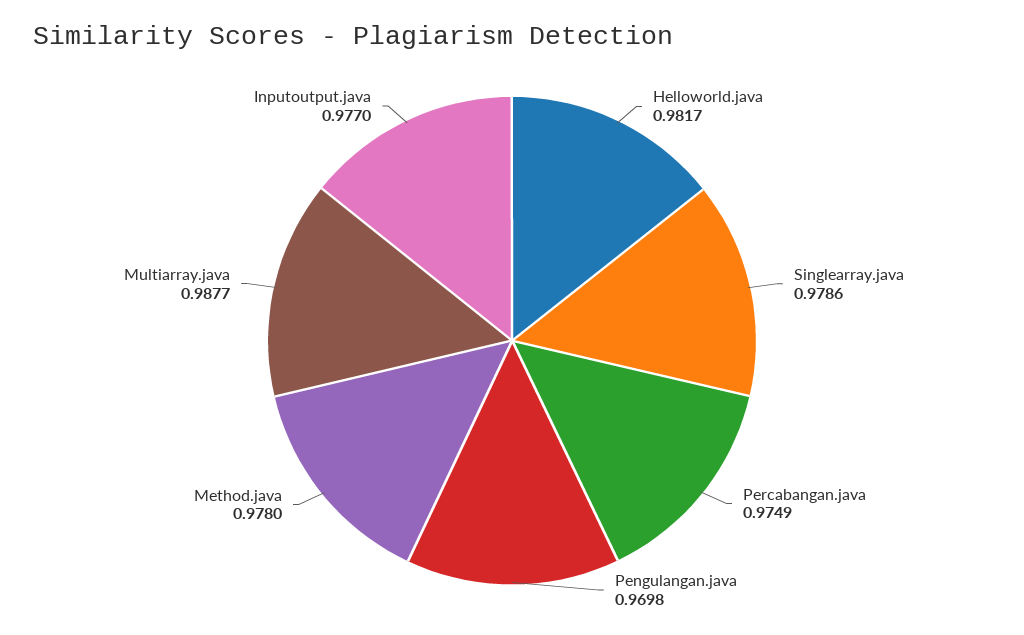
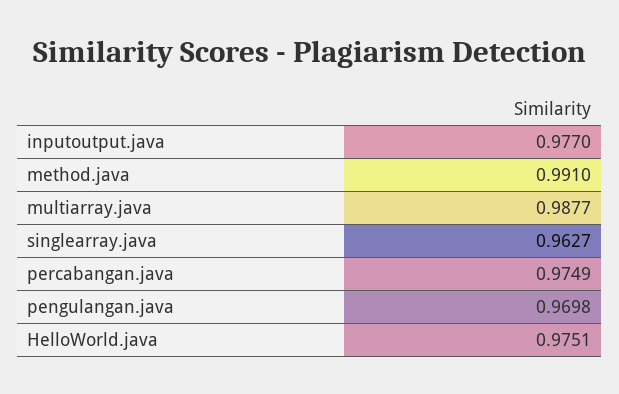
  {
-   "Helloworld.java": 0.9817,
+   "Helloworld.java": 0.9751,
-   "Singlearray.java": 0.9786,
+   "Singlearray.java": 0.9627,
    "Percabangan.java": 0.9749,
    "Pengulangan.java": 0.9698,
-   "Method.java": 0.978,
+   "Method.java": 0.991,
    "Multiarray.java": 0.9877,
    "Inputoutput.java": 0.977
  }

